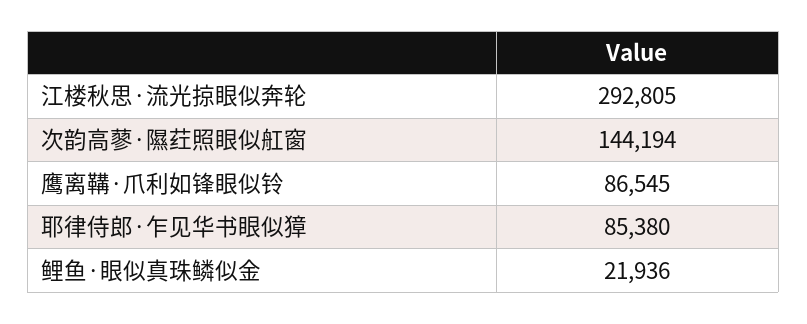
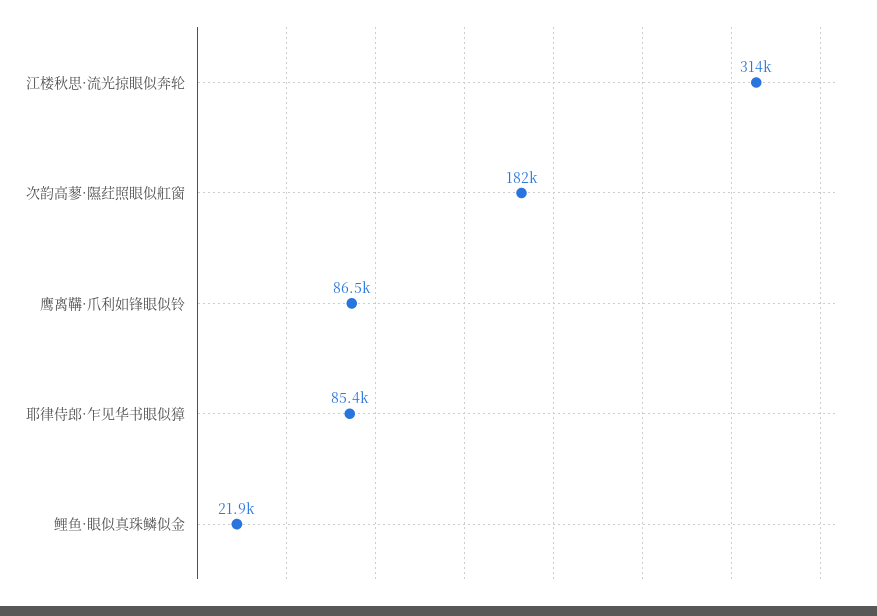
  {
-   "江楼秋思·流光掠眼似奔轮": 292805,
+   "江楼秋思·流光掠眼似奔轮": 314000,
-   "次韵高蓼·隰荭照眼似舡窗": 144194,
+   "次韵高蓼·隰荭照眼似舡窗": 182000,
    "鹰离鞲·爪利如锋眼似铃": 86545,
    "耶律侍郎·乍见华书眼似獐": 85380,
    "鲤鱼·眼似真珠鳞似金": 21936
  }

